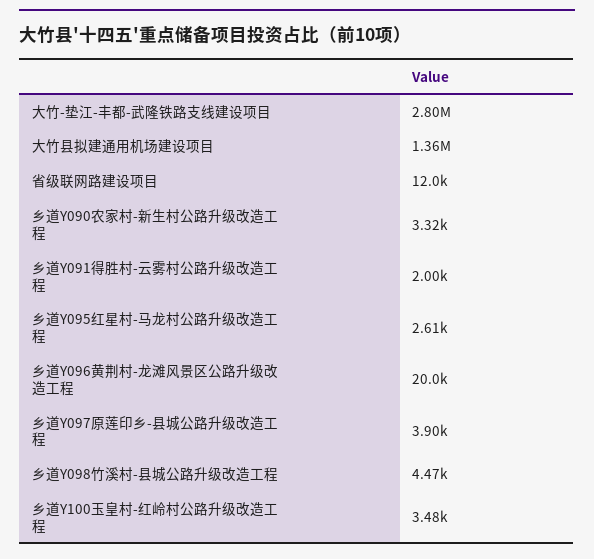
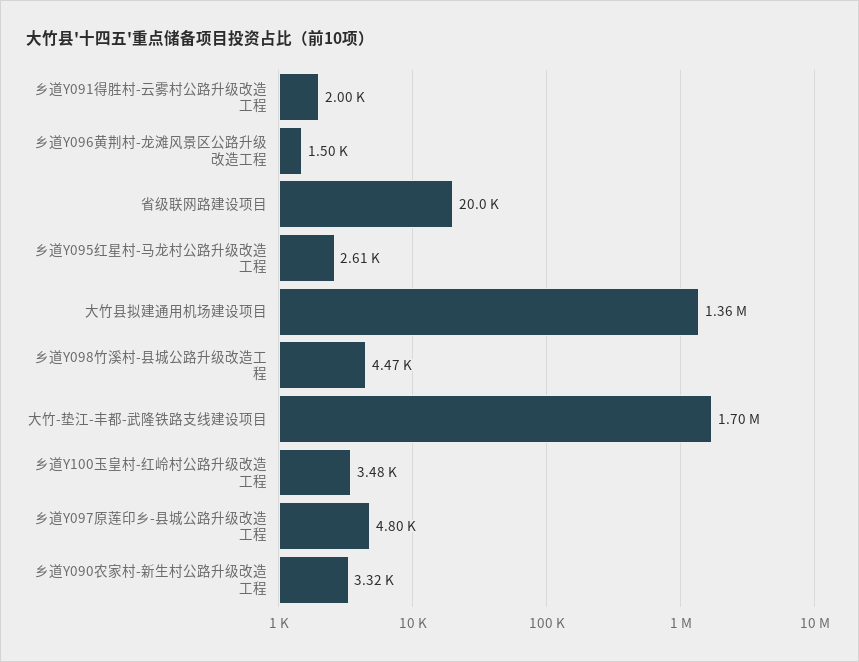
  {
-   "大竹-垫江-丰都-武隆铁路支线建设项目": 2800000,
+   "大竹-垫江-丰都-武隆铁路支线建设项目": 1700000,
    "大竹县拟建通用机场建设项目": 1360000,
-   "省级联网路建设项目": 12000,
+   "省级联网路建设项目": 20000,
    "乡道Y090农家村-新生村公路升级改造工程": 3320,
    "乡道Y091得胜村-云雾村公路升级改造工程": 2000,
    "乡道Y095红星村-马龙村公路升级改造工程": 2610,
-   "乡道Y096黄荆村-龙滩风景区公路升级改造工程": 20000,
+   "乡道Y096黄荆村-龙滩风景区公路升级改造工程": 1500,
-   "乡道Y097原莲印乡-县城公路升级改造工程": 3900,
+   "乡道Y097原莲印乡-县城公路升级改造工程": 4800,
    "乡道Y098竹溪村-县城公路升级改造工程": 4470,
    "乡道Y100玉皇村-红岭村公路升级改造工程": 3480
  }

